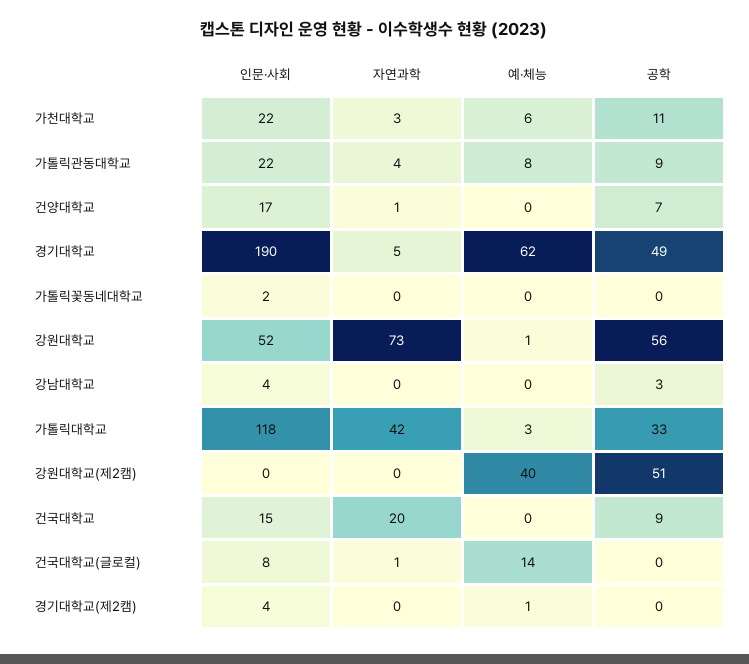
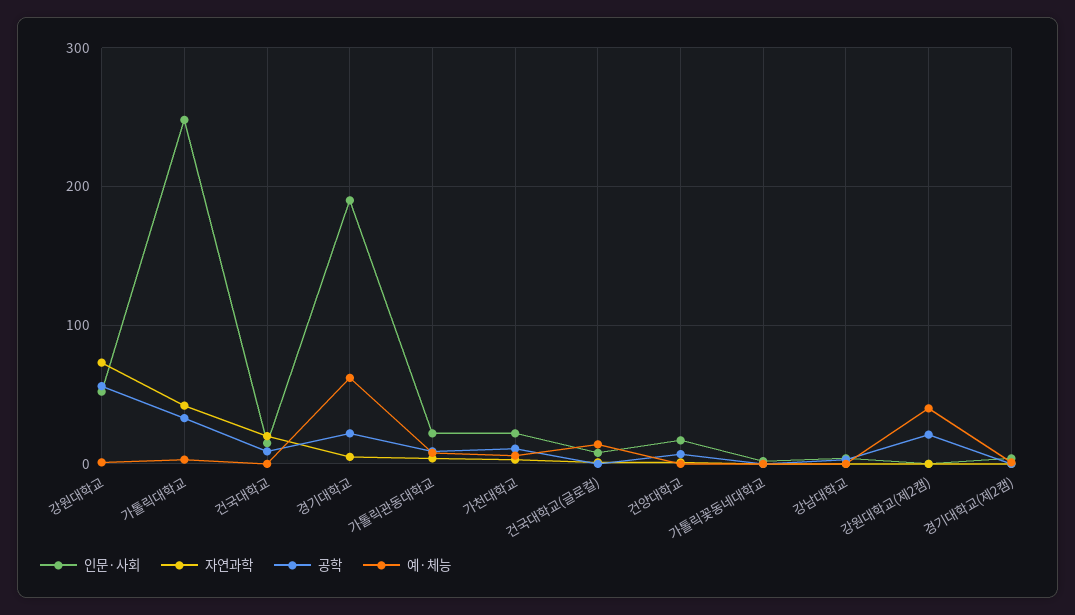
  {
    "인문·사회": {
      "가천대학교": 22,
      "가톨릭관동대학교": 22,
      "건양대학교": 17,
      "경기대학교": 190,
      "가톨릭꽃동네대학교": 2,
      "강원대학교": 52,
      "강남대학교": 4,
-     "가톨릭대학교": 118,
+     "가톨릭대학교": 250,
      "강원대학교(제2캠)": 0,
      "건국대학교": 15,
      "건국대학교(글로컬)": 8,
      "경기대학교(제2캠)": 4
    },
    "자연과학": {
      "가천대학교": 3,
      "가톨릭관동대학교": 4,
      "건양대학교": 1,
      "경기대학교": 5,
      "가톨릭꽃동네대학교": 0,
      "강원대학교": 73,
      "강남대학교": 0,
      "가톨릭대학교": 42,
      "강원대학교(제2캠)": 0,
      "건국대학교": 20,
      "건국대학교(글로컬)": 1,
      "경기대학교(제2캠)": 0
    },
    "예·체능": {
      "가천대학교": 6,
      "가톨릭관동대학교": 8,
      "건양대학교": 0,
      "경기대학교": 62,
      "가톨릭꽃동네대학교": 0,
      "강원대학교": 1,
      "강남대학교": 0,
      "가톨릭대학교": 3,
      "강원대학교(제2캠)": 40,
      "건국대학교": 0,
      "건국대학교(글로컬)": 14,
      "경기대학교(제2캠)": 1
    },
    "공학": {
      "가천대학교": 11,
      "가톨릭관동대학교": 9,
      "건양대학교": 7,
-     "경기대학교": 49,
+     "경기대학교": 20,
      "가톨릭꽃동네대학교": 0,
      "강원대학교": 56,
      "강남대학교": 3,
      "가톨릭대학교": 33,
-     "강원대학교(제2캠)": 51,
+     "강원대학교(제2캠)": 20,
      "건국대학교": 9,
      "건국대학교(글로컬)": 0,
      "경기대학교(제2캠)": 0
    }
  }

